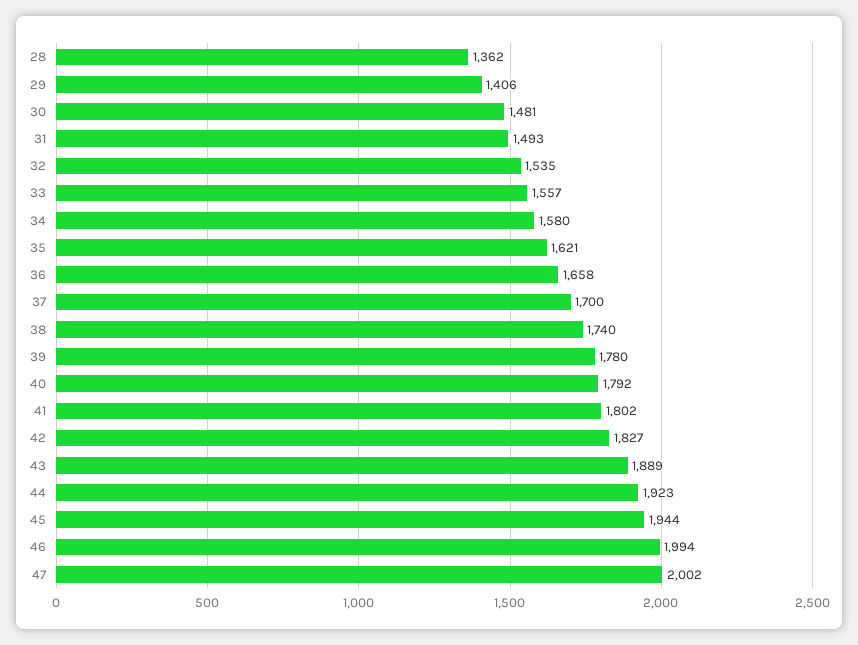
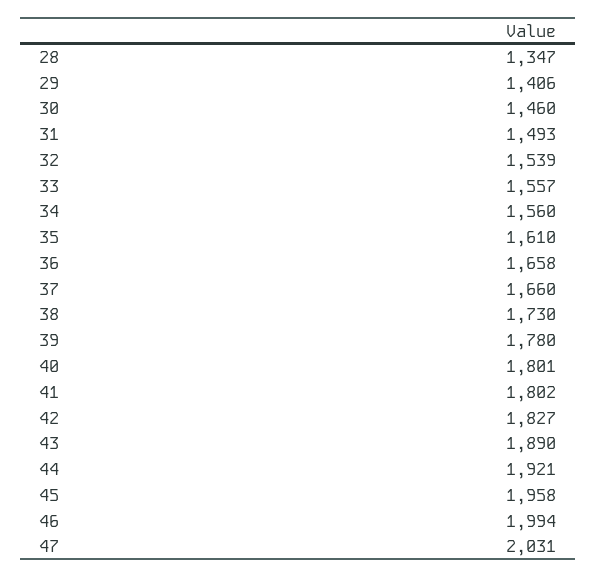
  {
-   "28": 1362,
+   "28": 1347,
    "29": 1406,
-   "30": 1481,
+   "30": 1460,
    "31": 1493,
-   "32": 1535,
+   "32": 1539,
    "33": 1557,
-   "34": 1580,
+   "34": 1560,
-   "35": 1621,
+   "35": 1610,
    "36": 1658,
-   "37": 1700,
+   "37": 1660,
-   "38": 1740,
+   "38": 1730,
    "39": 1780,
-   "40": 1792,
+   "40": 1801,
    "41": 1802,
    "42": 1827,
-   "43": 1889,
+   "43": 1890,
-   "44": 1923,
+   "44": 1921,
-   "45": 1944,
+   "45": 1958,
    "46": 1994,
-   "47": 2002
+   "47": 2031
  }

